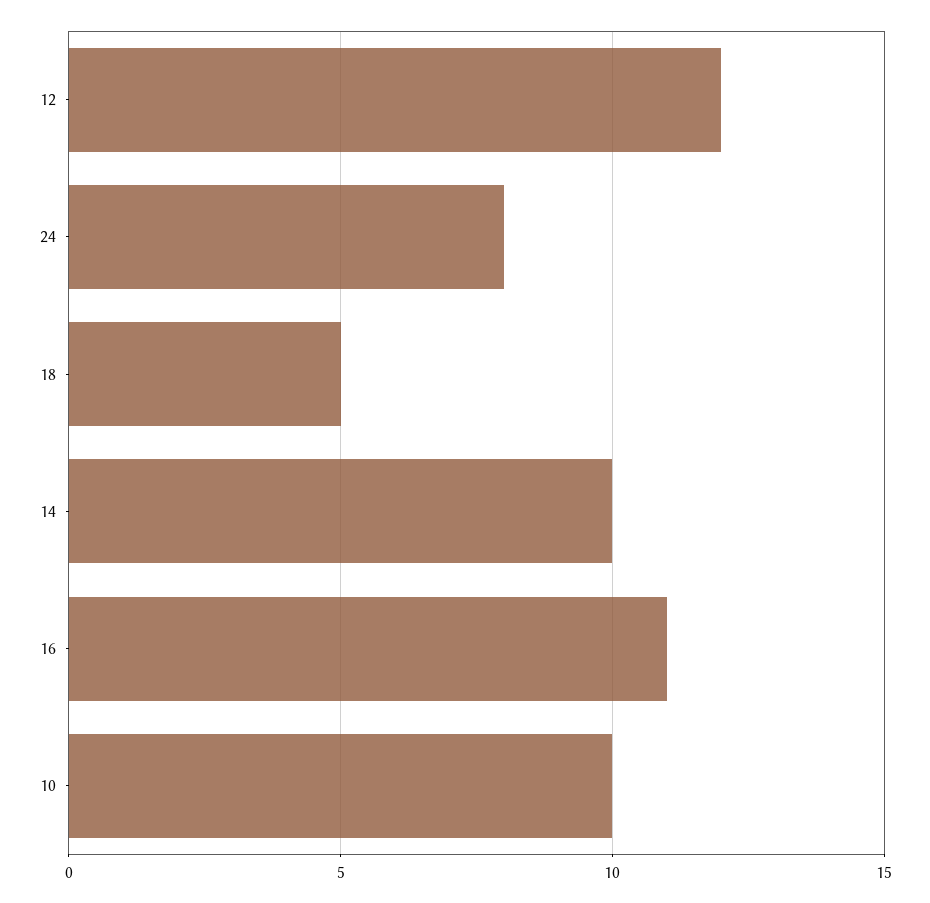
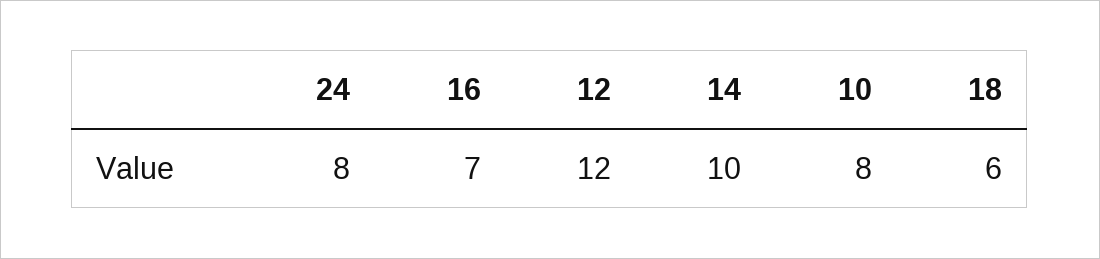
  {
    "12": 12,
    "24": 8,
-   "18": 5,
+   "18": 6,
    "14": 10,
-   "16": 11,
+   "16": 7,
-   "10": 10
+   "10": 8
  }

